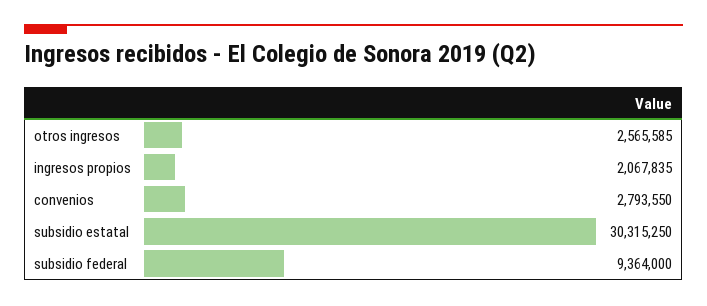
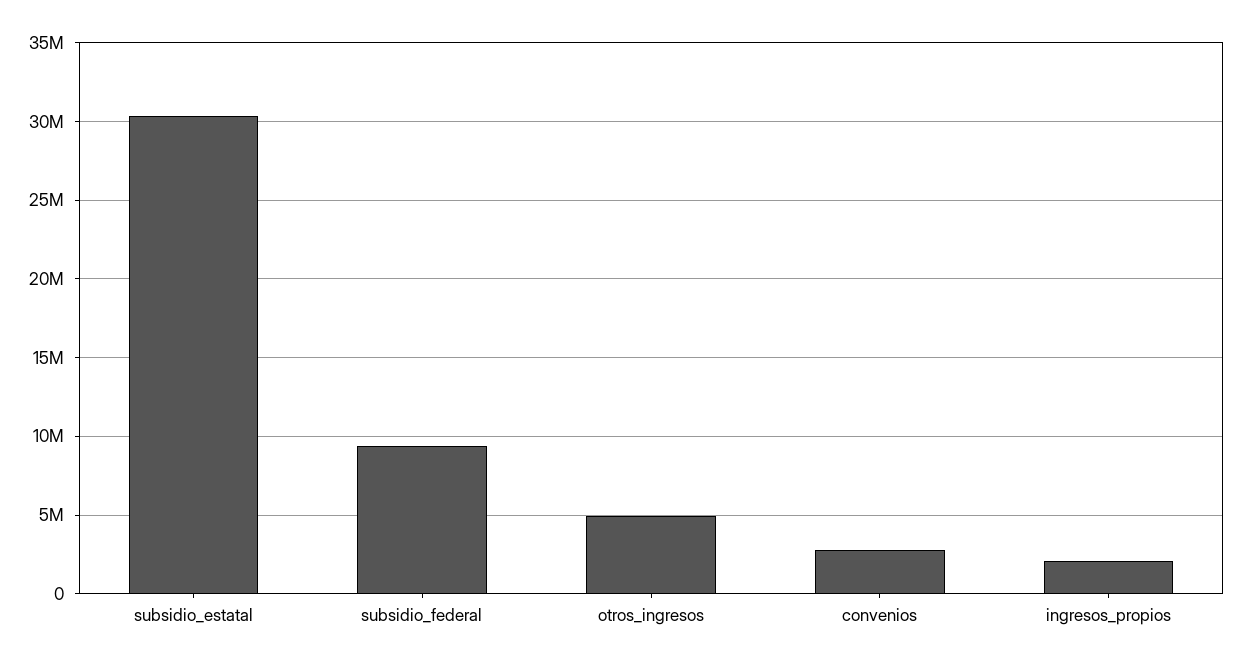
  {
-   "otros ingresos": 2565585,
+   "otros ingresos": 5000000,
    "ingresos propios": 2067835,
    "convenios": 2793550,
    "subsidio estatal": 30315250,
    "subsidio federal": 9364000
  }

